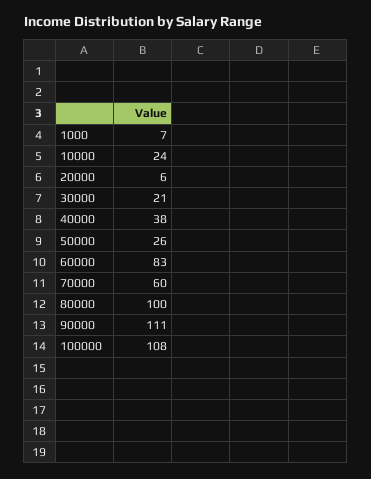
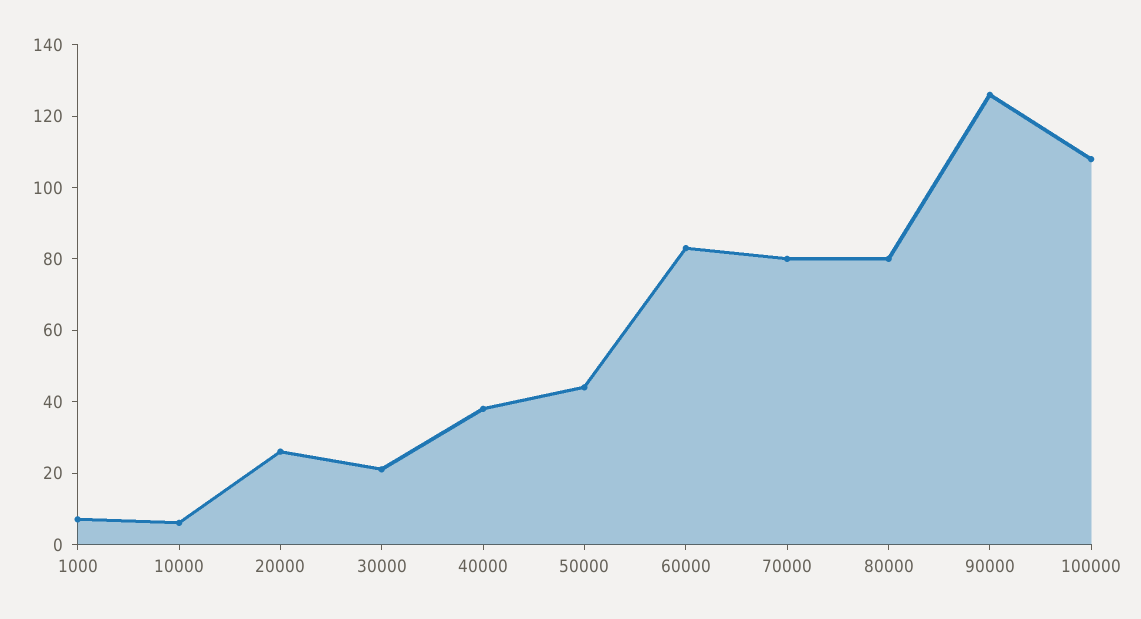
  {
    "1000": 7,
-   "10000": 24,
+   "10000": 5,
-   "20000": 6,
+   "20000": 25,
    "30000": 21,
    "40000": 38,
-   "50000": 26,
+   "50000": 45,
    "60000": 83,
-   "70000": 60,
+   "70000": 80,
-   "80000": 100,
+   "80000": 80,
-   "90000": 111,
+   "90000": 125,
    "100000": 108
  }

